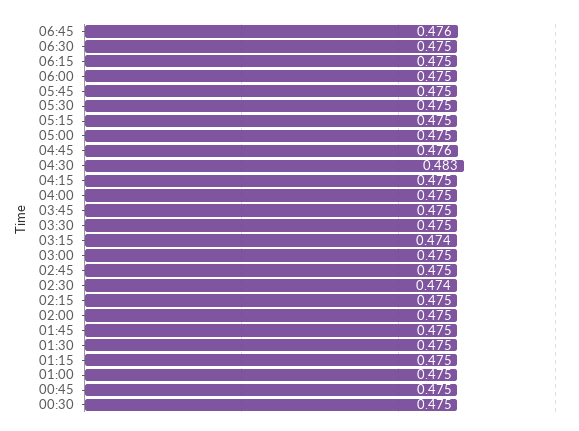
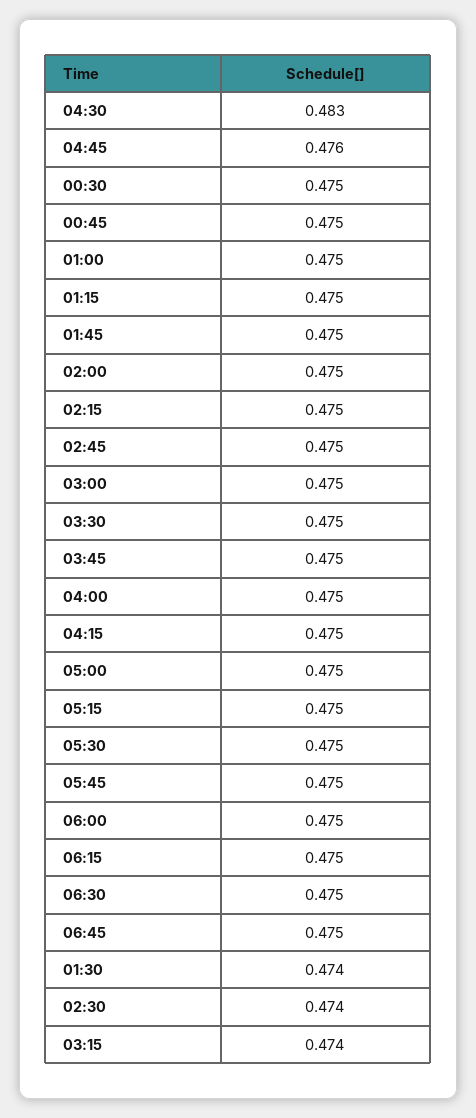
  {
-   "06:45": 0.476,
+   "06:45": 0.475,
    "06:30": 0.475,
    "06:15": 0.475,
    "06:00": 0.475,
    "05:45": 0.475,
    "05:30": 0.475,
    "05:15": 0.475,
    "05:00": 0.475,
    "04:45": 0.476,
    "04:30": 0.483,
    "04:15": 0.475,
    "04:00": 0.475,
    "03:45": 0.475,
    "03:30": 0.475,
    "03:15": 0.474,
    "03:00": 0.475,
    "02:45": 0.475,
    "02:30": 0.474,
    "02:15": 0.475,
    "02:00": 0.475,
    "01:45": 0.475,
-   "01:30": 0.475,
+   "01:30": 0.474,
    "01:15": 0.475,
    "01:00": 0.475,
    "00:45": 0.475,
    "00:30": 0.475
  }

